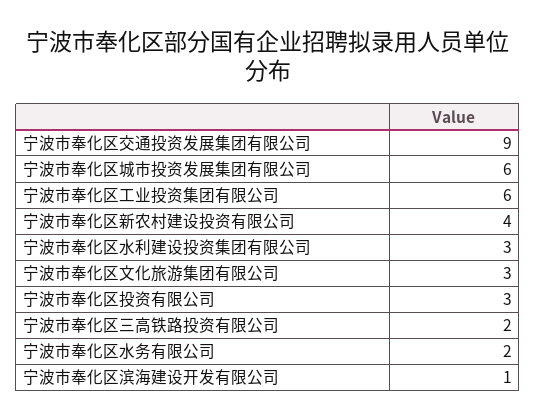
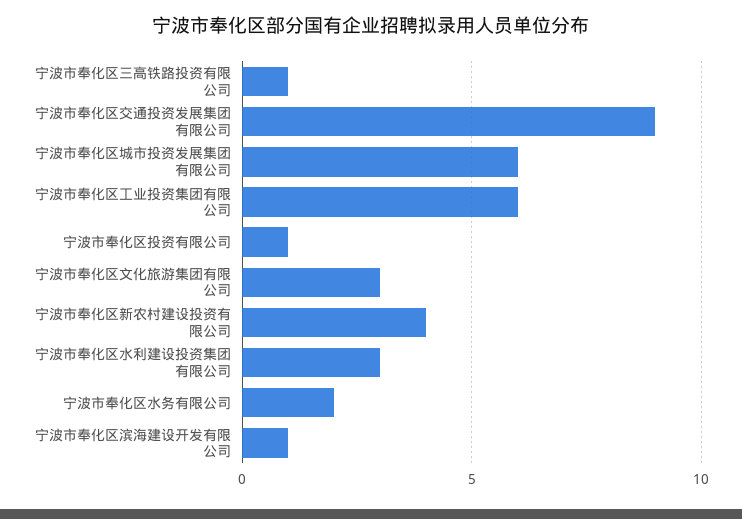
  {
    "宁波市奉化区交通投资发展集团有限公司": 9,
    "宁波市奉化区城市投资发展集团有限公司": 6,
    "宁波市奉化区工业投资集团有限公司": 6,
    "宁波市奉化区新农村建设投资有限公司": 4,
    "宁波市奉化区水利建设投资集团有限公司": 3,
    "宁波市奉化区文化旅游集团有限公司": 3,
-   "宁波市奉化区投资有限公司": 3,
+   "宁波市奉化区投资有限公司": 1,
-   "宁波市奉化区三高铁路投资有限公司": 2,
+   "宁波市奉化区三高铁路投资有限公司": 1,
    "宁波市奉化区水务有限公司": 2,
    "宁波市奉化区滨海建设开发有限公司": 1
  }

